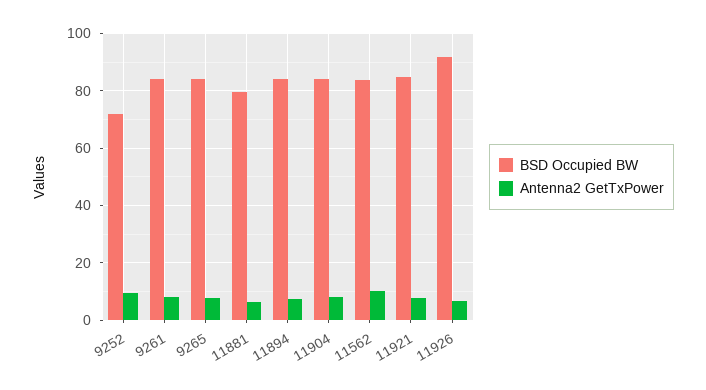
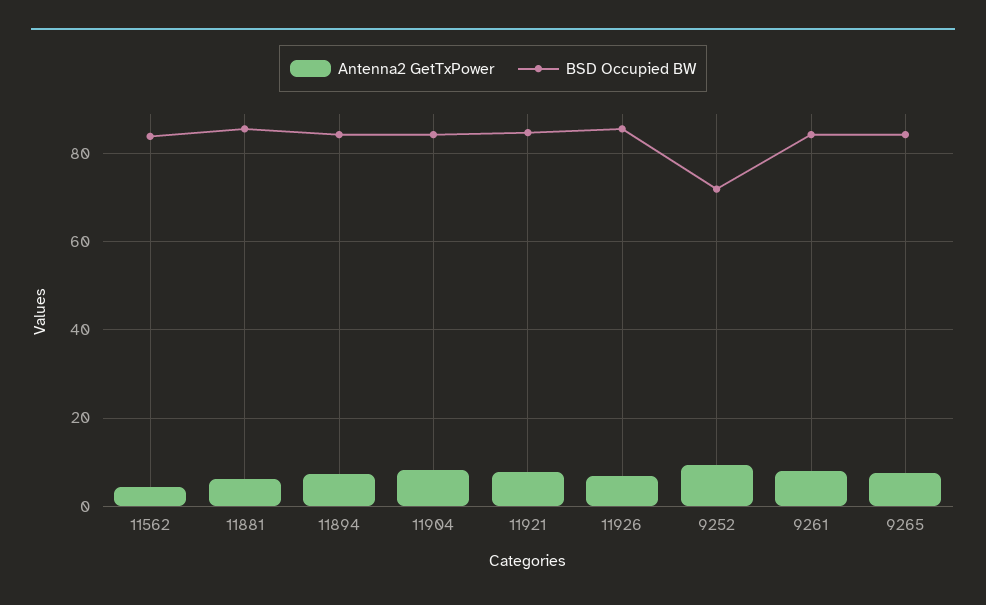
  {
    "BSD Occupied BW": {
      "9252": 72,
      "9261": 84,
      "9265": 84,
-     "11881": 80,
+     "11881": 86,
      "11894": 84,
      "11904": 84,
      "11562": 84,
      "11921": 84,
-     "11926": 92.5
+     "11926": 86
    },
    "Antenna2 GetTxPower": {
      "9252": 10,
      "9261": 8,
      "9265": 8,
      "11881": 6,
      "11894": 8,
      "11904": 8,
-     "11562": 10,
+     "11562": 4,
      "11921": 8,
      "11926": 6
    }
  }

